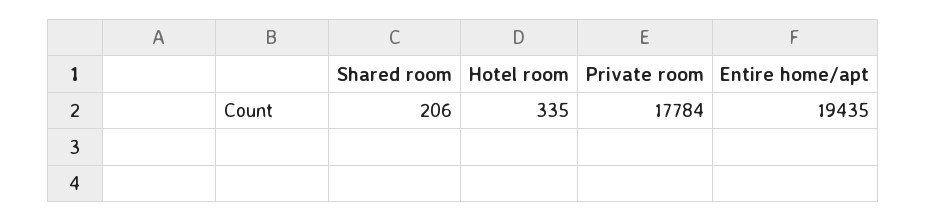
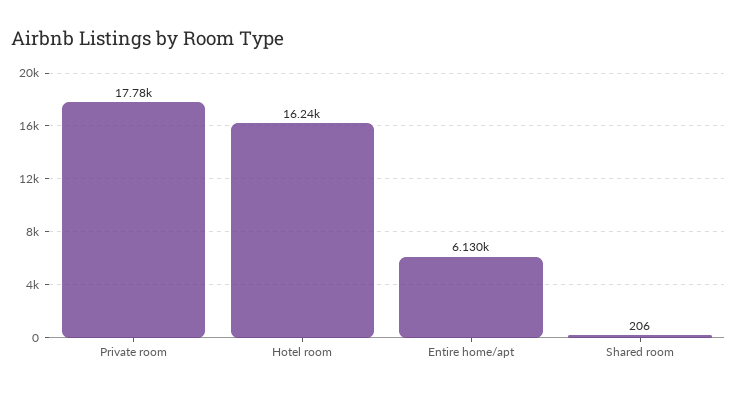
  {
    "Shared room": 206,
-   "Hotel room": 335,
+   "Hotel room": 16240,
    "Private room": 17784,
-   "Entire home/apt": 19435
+   "Entire home/apt": 6130
  }

